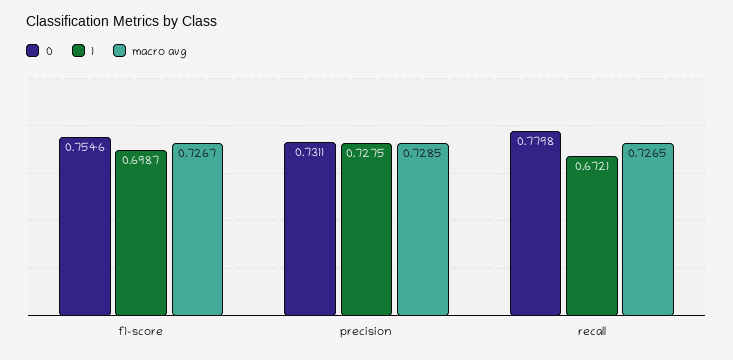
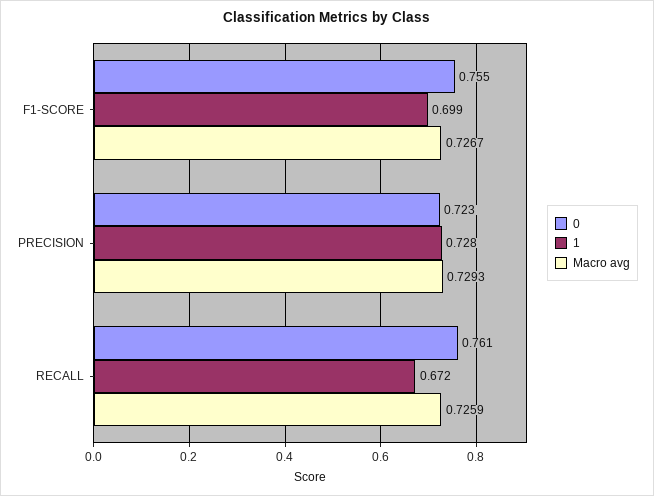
  {
    "0": {
      "f1-score": 0.7546,
-     "precision": 0.7311,
+     "precision": 0.723,
-     "recall": 0.7798
+     "recall": 0.761
    },
    "1": {
      "f1-score": 0.6987,
      "precision": 0.7275,
      "recall": 0.6721
    },
    "macro avg": {
      "f1-score": 0.7267,
-     "precision": 0.7285,
+     "precision": 0.7293,
-     "recall": 0.7265
+     "recall": 0.7259
    }
  }

